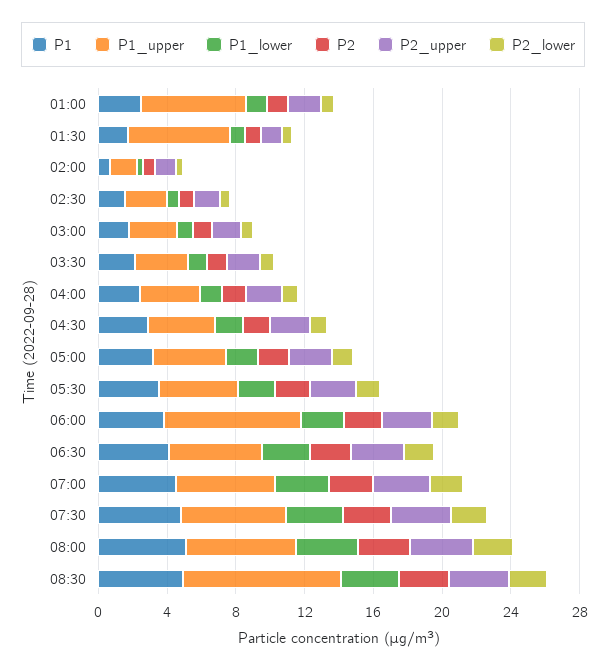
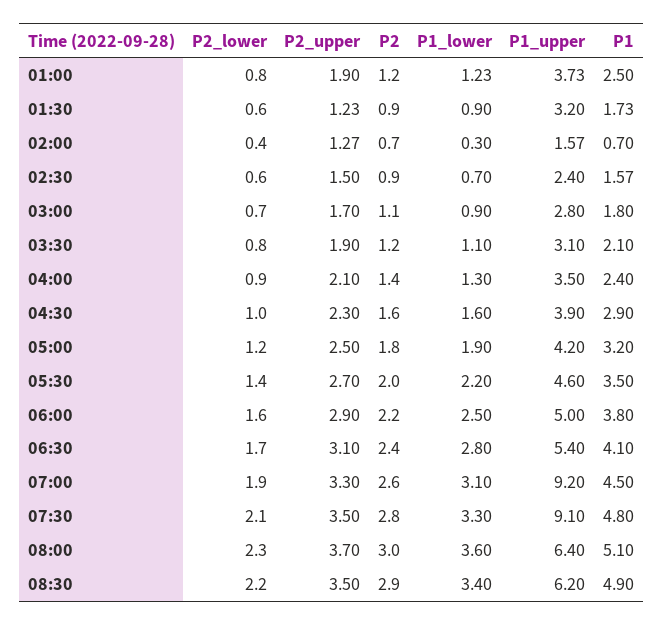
  {
    "P1": {
      "01:00": 2.5,
      "01:30": 1.73,
      "02:00": 0.7,
      "02:30": 1.57,
      "03:00": 1.8,
      "03:30": 2.1,
      "04:00": 2.4,
      "04:30": 2.9,
      "05:00": 3.2,
      "05:30": 3.5,
      "06:00": 3.8,
      "06:30": 4.1,
      "07:00": 4.5,
      "07:30": 4.8,
      "08:00": 5.1,
      "08:30": 4.9
    },
    "P1_upper": {
-     "01:00": 6,
+     "01:00": 3.73,
-     "01:30": 6,
+     "01:30": 3.2,
      "02:00": 1.57,
      "02:30": 2.4,
      "03:00": 2.8,
      "03:30": 3.1,
      "04:00": 3.5,
      "04:30": 3.9,
      "05:00": 4.2,
      "05:30": 4.6,
-     "06:00": 8,
+     "06:00": 5,
      "06:30": 5.4,
-     "07:00": 6,
+     "07:00": 9.2,
-     "07:30": 6,
+     "07:30": 9.1,
      "08:00": 6.4,
-     "08:30": 9
+     "08:30": 6.2
    },
    "P1_lower": {
      "01:00": 1.23,
      "01:30": 0.9,
      "02:00": 0.3,
      "02:30": 0.7,
      "03:00": 0.9,
      "03:30": 1.1,
      "04:00": 1.3,
      "04:30": 1.6,
      "05:00": 1.9,
      "05:30": 2.2,
      "06:00": 2.5,
      "06:30": 2.8,
      "07:00": 3.1,
      "07:30": 3.3,
      "08:00": 3.6,
      "08:30": 3.4
    },
    "P2": {
      "01:00": 1.2,
      "01:30": 0.9,
      "02:00": 0.7,
      "02:30": 0.9,
      "03:00": 1.1,
      "03:30": 1.2,
      "04:00": 1.4,
      "04:30": 1.6,
      "05:00": 1.8,
      "05:30": 2,
      "06:00": 2.2,
      "06:30": 2.4,
      "07:00": 2.6,
      "07:30": 2.8,
      "08:00": 3,
      "08:30": 2.9
    },
    "P2_upper": {
      "01:00": 1.9,
      "01:30": 1.23,
      "02:00": 1.27,
      "02:30": 1.5,
      "03:00": 1.7,
      "03:30": 1.9,
      "04:00": 2.1,
      "04:30": 2.3,
      "05:00": 2.5,
      "05:30": 2.7,
      "06:00": 2.9,
      "06:30": 3.1,
      "07:00": 3.3,
      "07:30": 3.5,
      "08:00": 3.7,
      "08:30": 3.5
    },
    "P2_lower": {
      "01:00": 0.8,
      "01:30": 0.6,
      "02:00": 0.4,
      "02:30": 0.6,
      "03:00": 0.7,
      "03:30": 0.8,
      "04:00": 0.9,
      "04:30": 1,
      "05:00": 1.2,
      "05:30": 1.4,
      "06:00": 1.6,
      "06:30": 1.7,
      "07:00": 1.9,
      "07:30": 2.1,
      "08:00": 2.3,
      "08:30": 2.2
    }
  }

